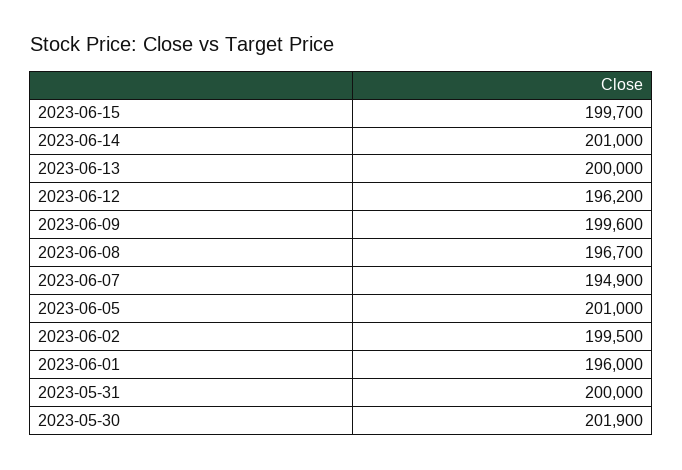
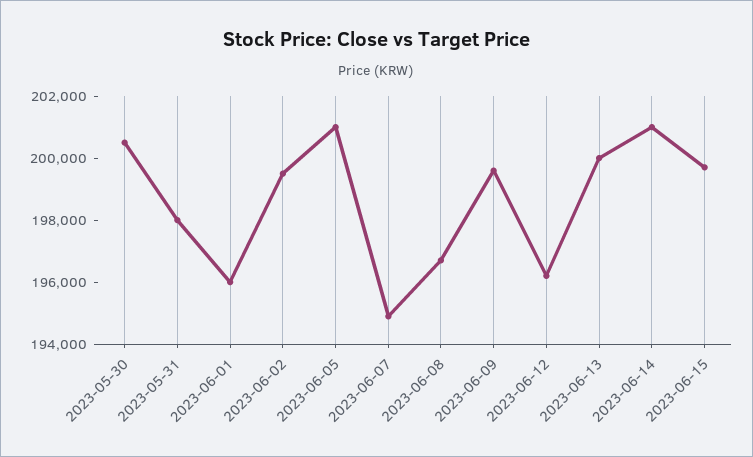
  {
    "2023-06-15": 199700,
    "2023-06-14": 201000,
    "2023-06-13": 200000,
    "2023-06-12": 196200,
    "2023-06-09": 199600,
    "2023-06-08": 196700,
    "2023-06-07": 194900,
    "2023-06-05": 201000,
    "2023-06-02": 199500,
    "2023-06-01": 196000,
-   "2023-05-31": 200000,
+   "2023-05-31": 198000,
-   "2023-05-30": 201900
+   "2023-05-30": 200500
  }

